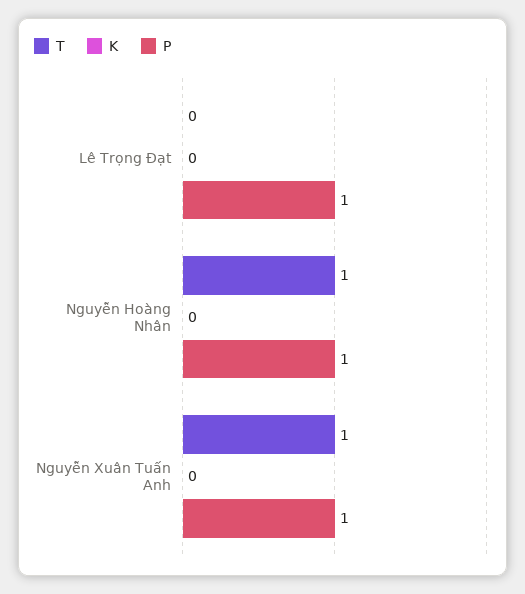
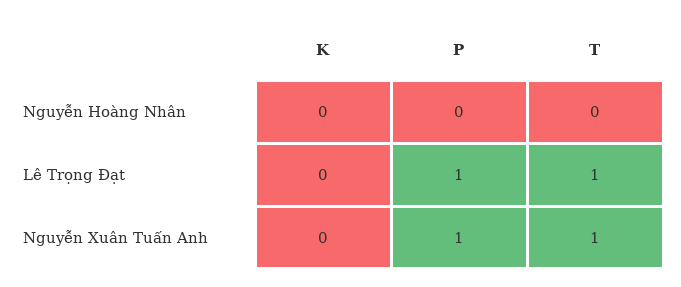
  {
    "T": {
-     "Lê Trọng Đạt": 0,
+     "Lê Trọng Đạt": 1,
-     "Nguyễn Hoàng Nhân": 1,
+     "Nguyễn Hoàng Nhân": 0,
      "Nguyễn Xuân Tuấn Anh": 1
    },
    "K": {
      "Lê Trọng Đạt": 0,
      "Nguyễn Hoàng Nhân": 0,
      "Nguyễn Xuân Tuấn Anh": 0
    },
    "P": {
      "Lê Trọng Đạt": 1,
-     "Nguyễn Hoàng Nhân": 1,
+     "Nguyễn Hoàng Nhân": 0,
      "Nguyễn Xuân Tuấn Anh": 1
    }
  }

